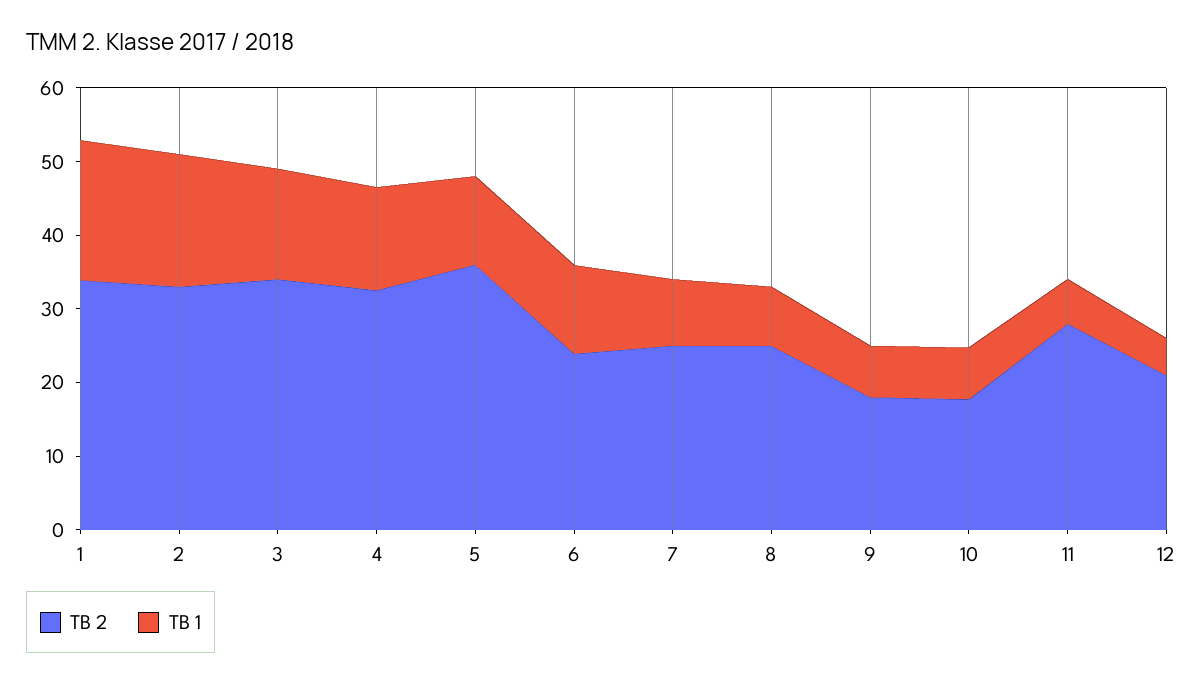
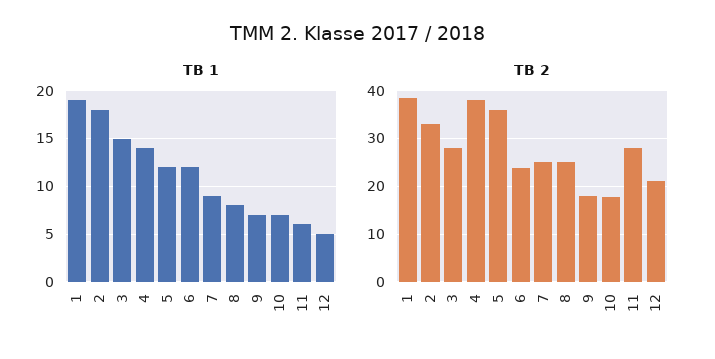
  {
    "TB 2": {
-     "1": 34,
+     "1": 38,
      "2": 34,
-     "3": 34,
+     "3": 28,
-     "4": 32,
+     "4": 38,
      "5": 36,
      "6": 24,
      "7": 26,
      "8": 26,
      "9": 18,
      "10": 18,
      "11": 28,
      "12": 22
    },
    "TB 1": {
      "1": 19,
      "2": 18,
      "3": 15,
      "4": 14,
      "5": 12,
      "6": 12,
      "7": 9,
      "8": 8,
      "9": 7,
      "10": 7,
      "11": 6,
      "12": 5
    }
  }

